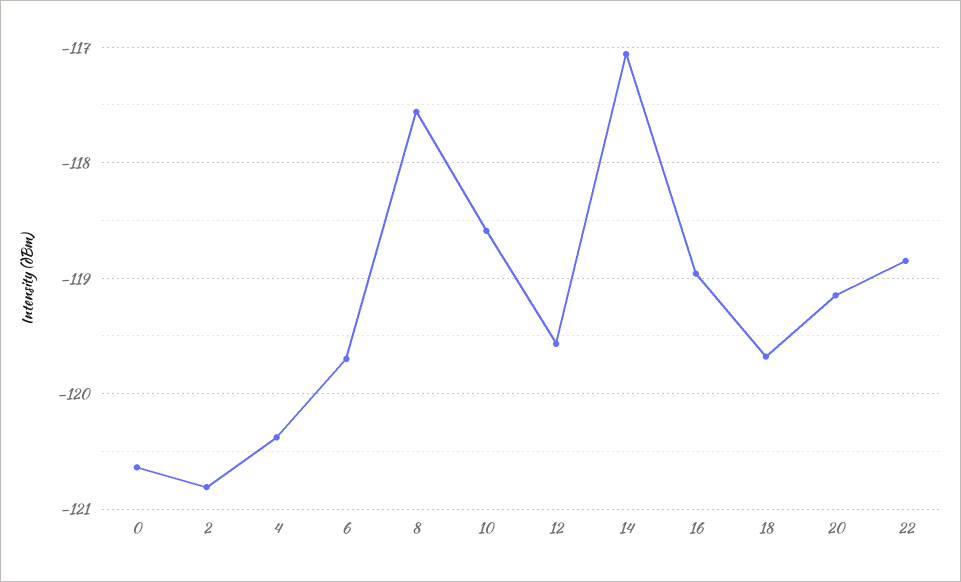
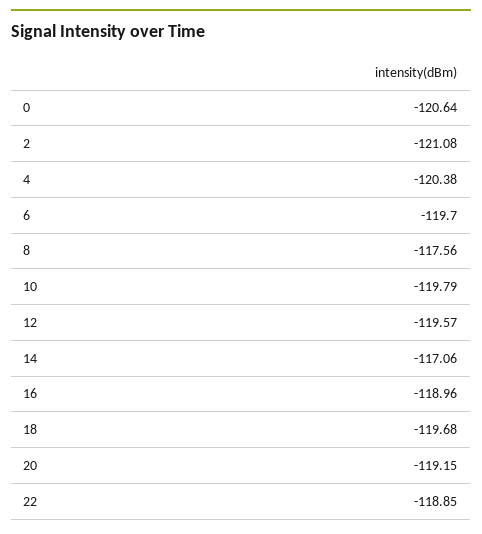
  {
    "0": -120.64,
-   "2": -120.8,
+   "2": -121.08,
    "4": -120.38,
    "6": -119.7,
    "8": -117.56,
-   "10": -118.6,
+   "10": -119.79,
    "12": -119.57,
    "14": -117.06,
    "16": -118.96,
    "18": -119.68,
    "20": -119.15,
    "22": -118.85
  }

